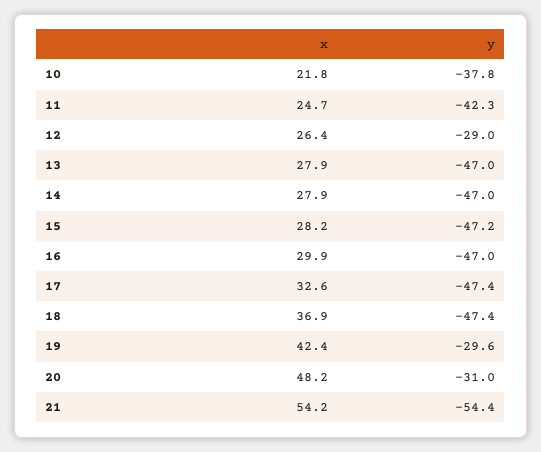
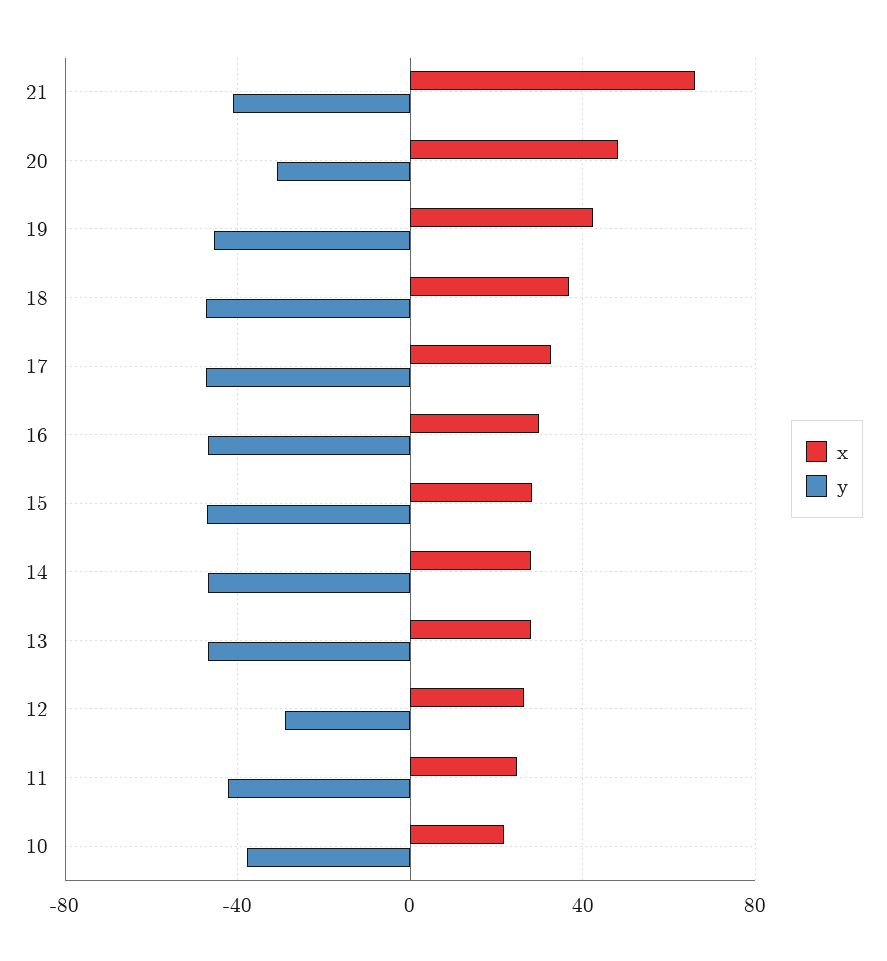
  {
    "x": {
      "10": 21.8,
      "11": 24.7,
      "12": 26.4,
      "13": 27.9,
      "14": 27.9,
      "15": 28.2,
      "16": 29.9,
      "17": 32.6,
      "18": 36.9,
      "19": 42.4,
      "20": 48.2,
-     "21": 54.2
+     "21": 65
    },
    "y": {
      "10": -37.8,
      "11": -42.3,
      "12": -29,
      "13": -47,
      "14": -47,
      "15": -47.2,
      "16": -47,
      "17": -47.4,
      "18": -47.4,
-     "19": -29.6,
+     "19": -45,
      "20": -31,
-     "21": -54.4
+     "21": -40
    }
  }

